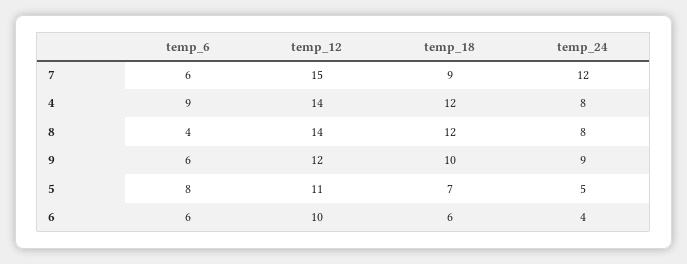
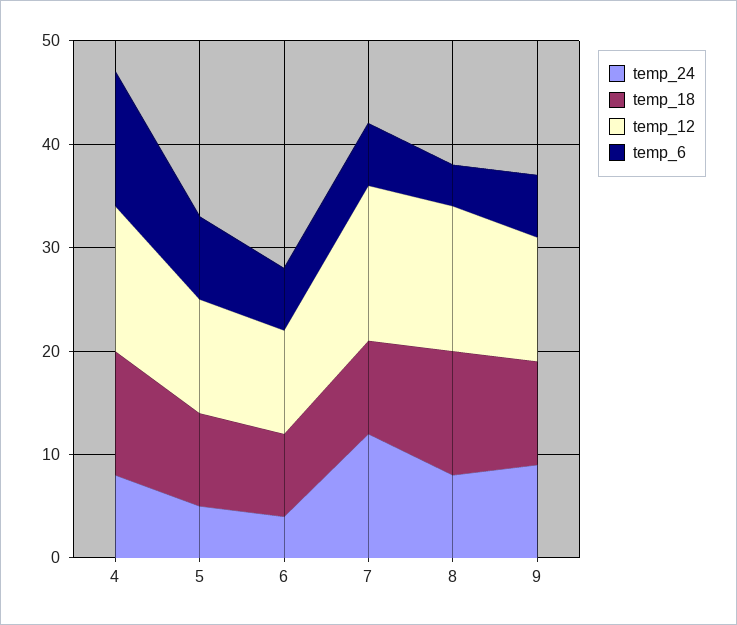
  {
    "temp_6": {
      "7": 6,
-     "4": 9,
+     "4": 13,
      "8": 4,
      "9": 6,
      "5": 8,
      "6": 6
    },
    "temp_12": {
      "7": 15,
      "4": 14,
      "8": 14,
      "9": 12,
      "5": 11,
      "6": 10
    },
    "temp_18": {
      "7": 9,
      "4": 12,
      "8": 12,
      "9": 10,
-     "5": 7,
+     "5": 9,
-     "6": 6
+     "6": 8
    },
    "temp_24": {
      "7": 12,
      "4": 8,
      "8": 8,
      "9": 9,
      "5": 5,
      "6": 4
    }
  }

